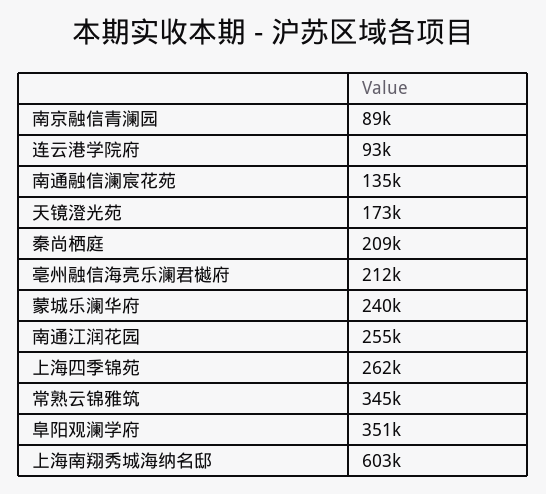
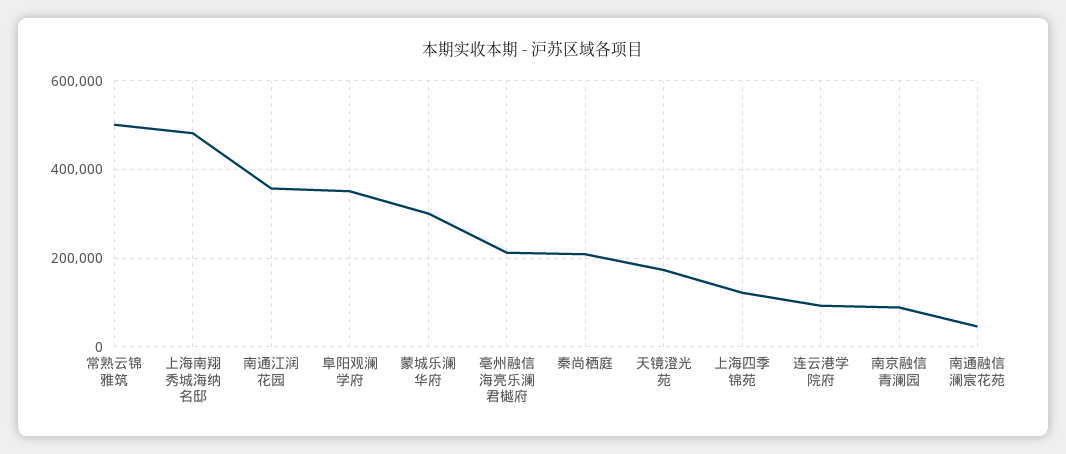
  {
    "南京融信青澜园": 89000,
    "连云港学院府": 93000,
-   "南通融信澜宸花苑": 135000,
+   "南通融信澜宸花苑": 40000,
    "天镜澄光苑": 173000,
    "秦尚栖庭": 209000,
    "亳州融信海亮乐澜君樾府": 212000,
-   "蒙城乐澜华府": 240000,
+   "蒙城乐澜华府": 300000,
-   "南通江润花园": 255000,
+   "南通江润花园": 360000,
-   "上海四季锦苑": 262000,
+   "上海四季锦苑": 120000,
-   "常熟云锦雅筑": 345000,
+   "常熟云锦雅筑": 500000,
    "阜阳观澜学府": 351000,
-   "上海南翔秀城海纳名邸": 603000
+   "上海南翔秀城海纳名邸": 480000
  }

